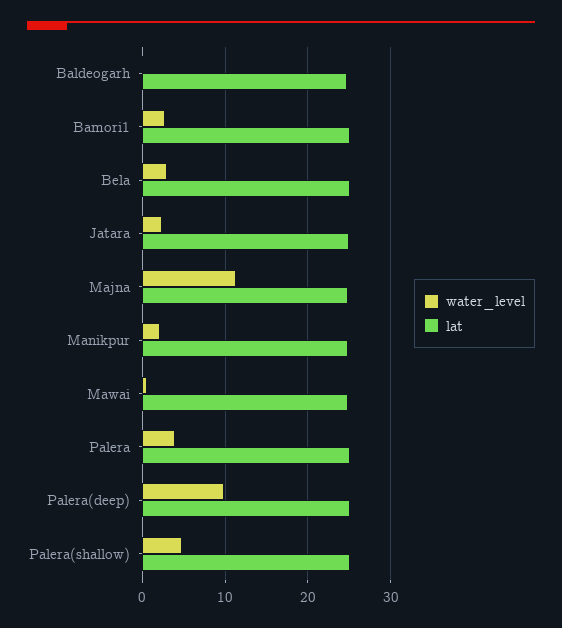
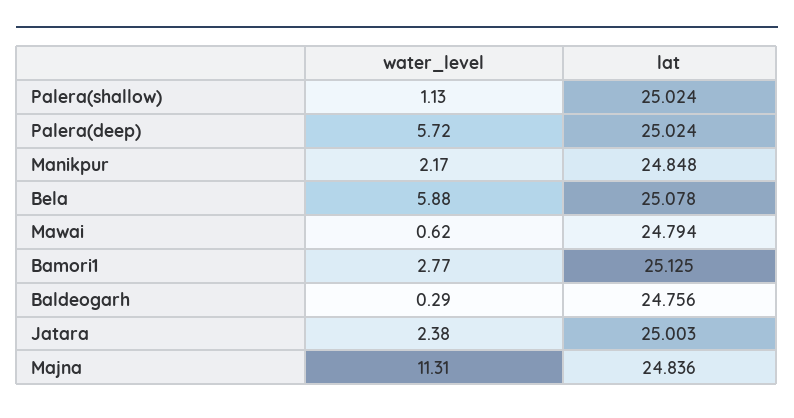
  {
    "water_level": {
      "Baldeogarh": 0.29,
      "Bamori1": 2.77,
-     "Bela": 3,
+     "Bela": 5.88,
      "Jatara": 2.38,
      "Majna": 11.31,
      "Manikpur": 2.17,
      "Mawai": 0.62,
-     "Palera": 4,
-     "Palera(deep)": 10,
+     "Palera(deep)": 5.72,
-     "Palera(shallow)": 5
+     "Palera(shallow)": 1.13
    },
    "lat": {
      "Baldeogarh": 24.756,
      "Bamori1": 25.125,
      "Bela": 25.078,
      "Jatara": 25.003,
      "Majna": 24.836,
      "Manikpur": 24.848,
      "Mawai": 24.794,
-     "Palera": 25,
      "Palera(deep)": 25.024,
      "Palera(shallow)": 25.024
    }
  }

